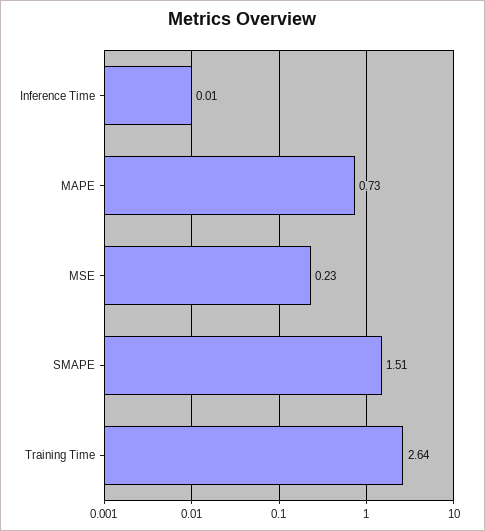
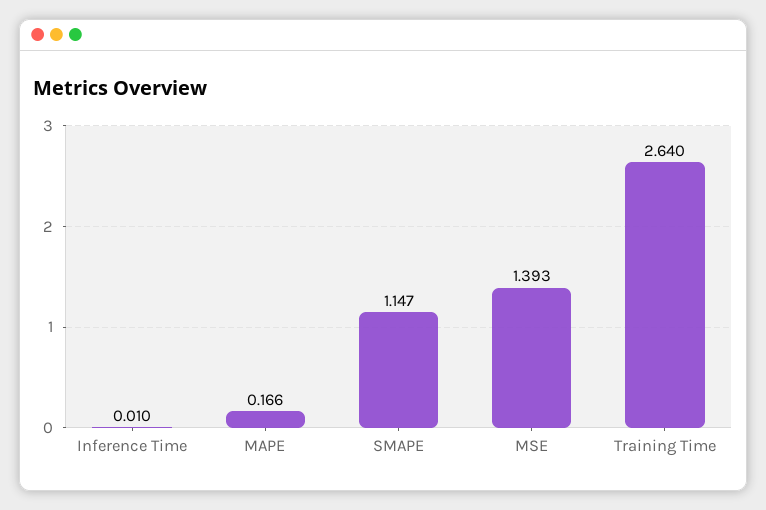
  {
    "Inference Time": 0.01,
-   "MAPE": 0.73,
+   "MAPE": 0.166,
-   "MSE": 0.23,
+   "MSE": 1.393,
-   "SMAPE": 1.51,
+   "SMAPE": 1.147,
    "Training Time": 2.64
  }

